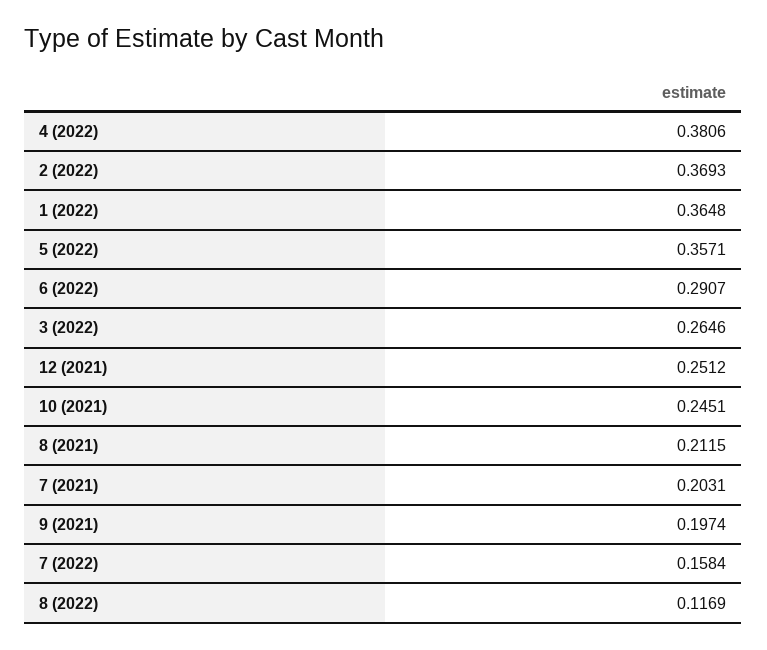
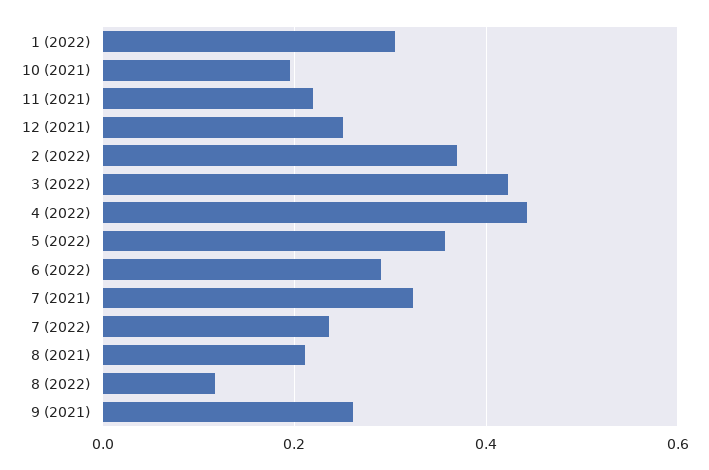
  {
-   "4 (2022)": 0.3806,
+   "4 (2022)": 0.44,
    "2 (2022)": 0.3693,
-   "1 (2022)": 0.3648,
+   "1 (2022)": 0.3,
    "5 (2022)": 0.3571,
    "6 (2022)": 0.2907,
-   "3 (2022)": 0.2646,
+   "3 (2022)": 0.42,
    "12 (2021)": 0.2512,
-   "10 (2021)": 0.2451,
+   "10 (2021)": 0.2,
    "8 (2021)": 0.2115,
-   "7 (2021)": 0.2031,
+   "7 (2021)": 0.32,
-   "9 (2021)": 0.1974,
+   "9 (2021)": 0.26,
-   "7 (2022)": 0.1584,
+   "7 (2022)": 0.24,
-   "8 (2022)": 0.1169
+   "8 (2022)": 0.1169,
+   "11 (2021)": 0.22
  }

